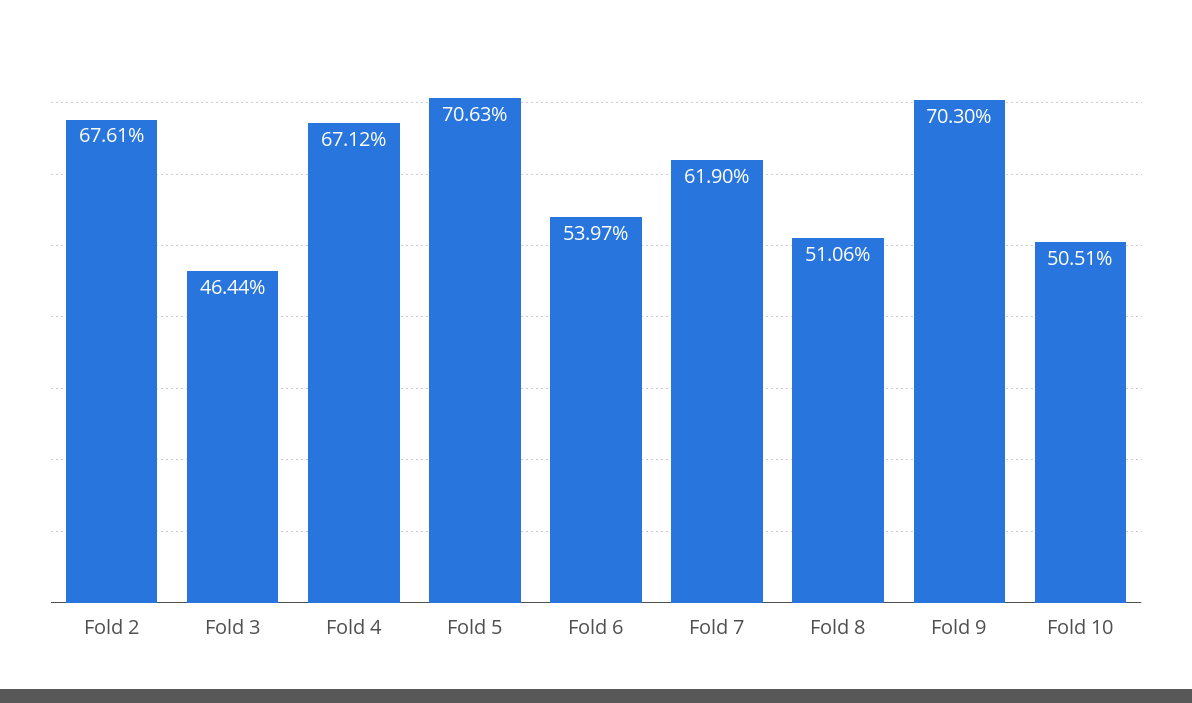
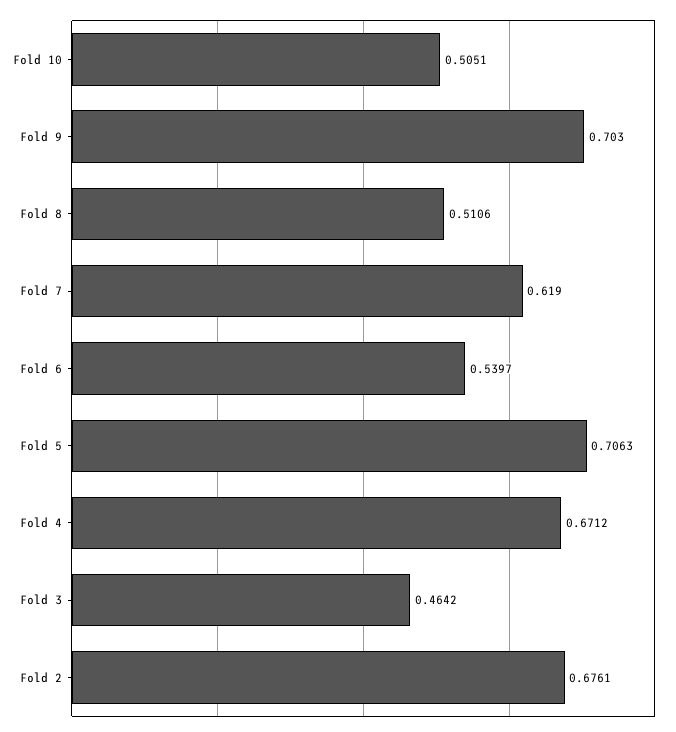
  {
    "Fold 2": 0.6761,
-   "Fold 3": 0.4644,
+   "Fold 3": 0.4642,
    "Fold 4": 0.6712,
    "Fold 5": 0.7063,
    "Fold 6": 0.5397,
    "Fold 7": 0.619,
    "Fold 8": 0.5106,
    "Fold 9": 0.703,
    "Fold 10": 0.5051
  }

